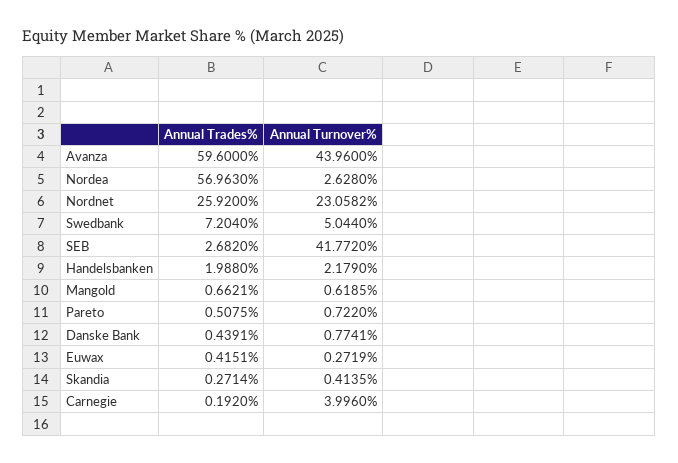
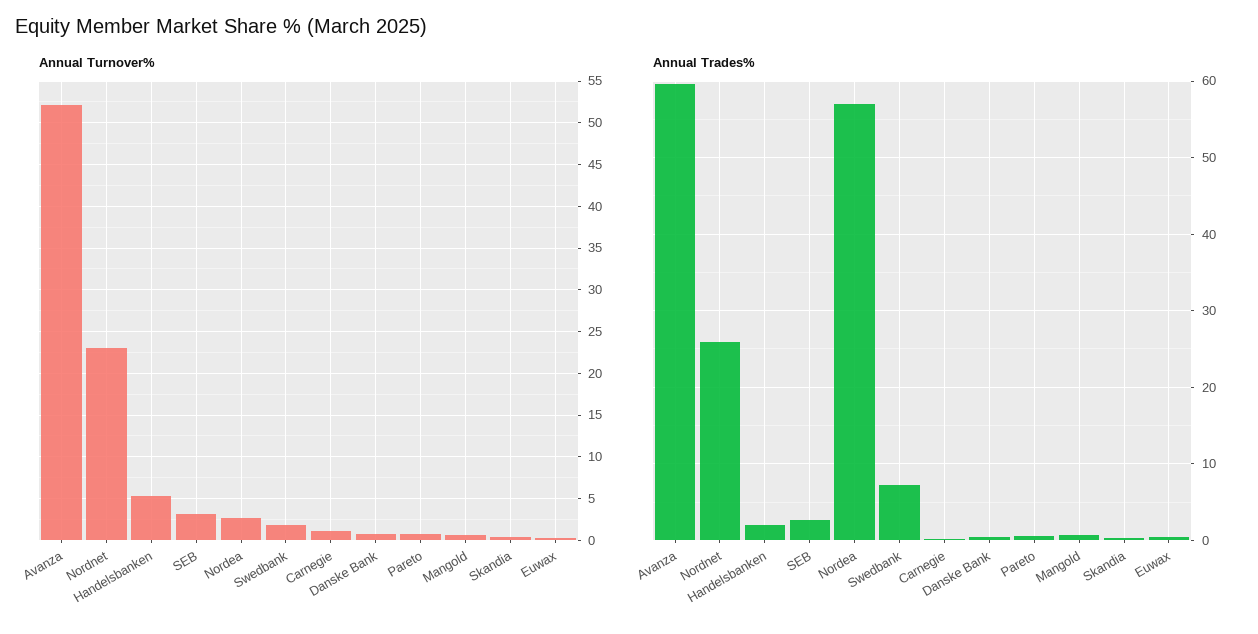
  {
    "Annual Trades%": {
      "Avanza": 59.6,
      "Nordea": 56.963,
      "Nordnet": 25.92,
      "Swedbank": 7.204,
      "SEB": 2.682,
      "Handelsbanken": 1.988,
      "Mangold": 0.6621,
      "Pareto": 0.5075,
      "Danske Bank": 0.4391,
      "Euwax": 0.4151,
      "Skandia": 0.2714,
      "Carnegie": 0.192
    },
    "Annual Turnover%": {
-     "Avanza": 43.96,
+     "Avanza": 52,
      "Nordea": 2.628,
      "Nordnet": 23.0582,
-     "Swedbank": 5.044,
+     "Swedbank": 2,
-     "SEB": 41.772,
+     "SEB": 3,
-     "Handelsbanken": 2.179,
+     "Handelsbanken": 5,
      "Mangold": 0.6185,
      "Pareto": 0.722,
      "Danske Bank": 0.7741,
      "Euwax": 0.2719,
      "Skandia": 0.4135,
-     "Carnegie": 3.996
+     "Carnegie": 1
    }
  }

